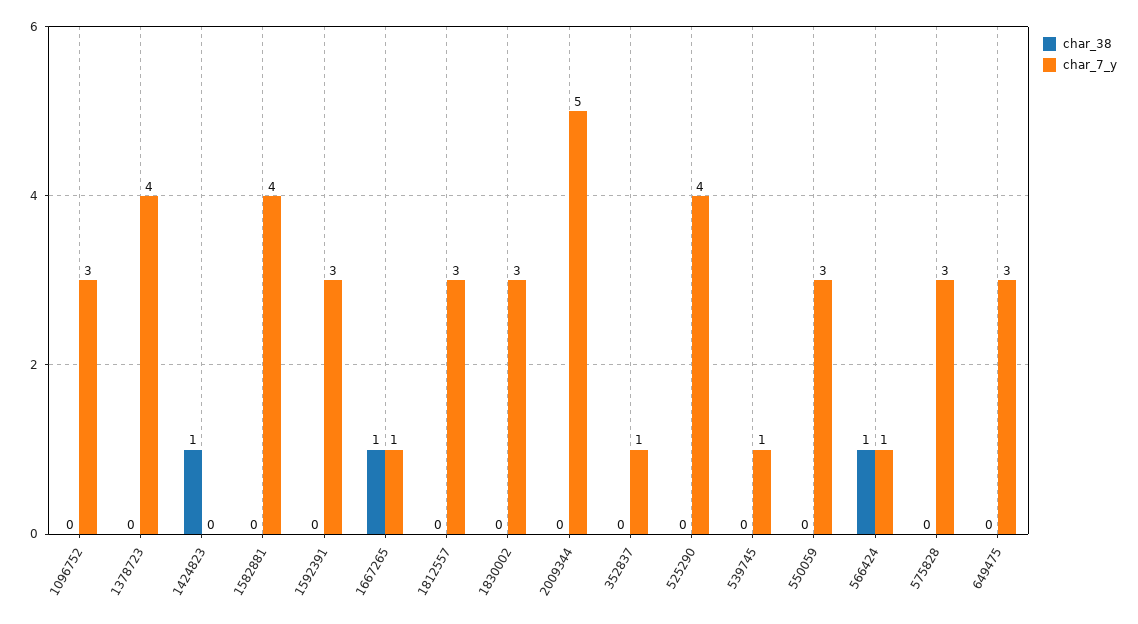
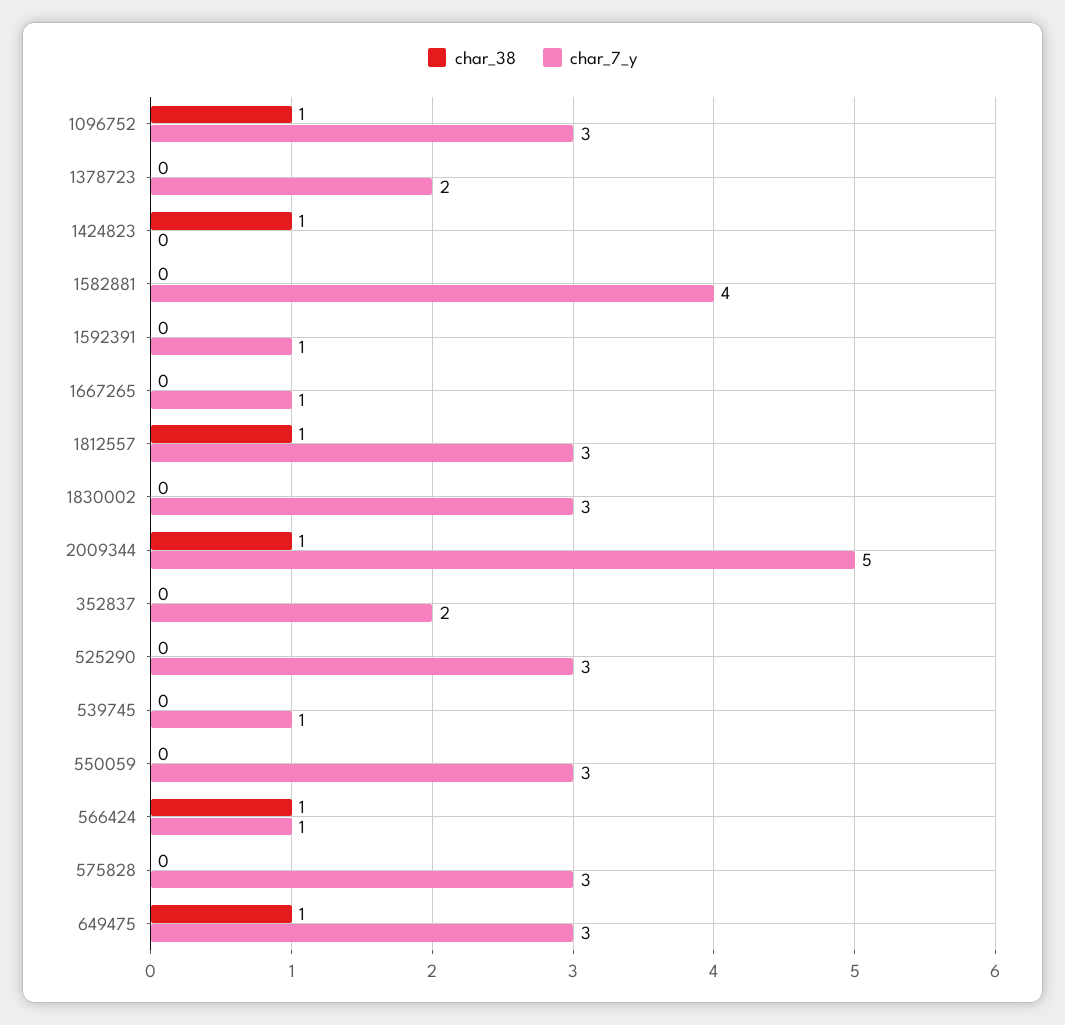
  {
    "char_38": {
-     "1096752": 0,
+     "1096752": 1,
      "1378723": 0,
      "1424823": 1,
      "1582881": 0,
      "1592391": 0,
-     "1667265": 1,
+     "1667265": 0,
-     "1812557": 0,
+     "1812557": 1,
      "1830002": 0,
-     "2009344": 0,
+     "2009344": 1,
      "352837": 0,
      "525290": 0,
      "539745": 0,
      "550059": 0,
      "566424": 1,
      "575828": 0,
-     "649475": 0
+     "649475": 1
    },
    "char_7_y": {
      "1096752": 3,
-     "1378723": 4,
+     "1378723": 2,
      "1424823": 0,
      "1582881": 4,
-     "1592391": 3,
+     "1592391": 1,
      "1667265": 1,
      "1812557": 3,
      "1830002": 3,
      "2009344": 5,
-     "352837": 1,
+     "352837": 2,
-     "525290": 4,
+     "525290": 3,
      "539745": 1,
      "550059": 3,
      "566424": 1,
      "575828": 3,
      "649475": 3
    }
  }

